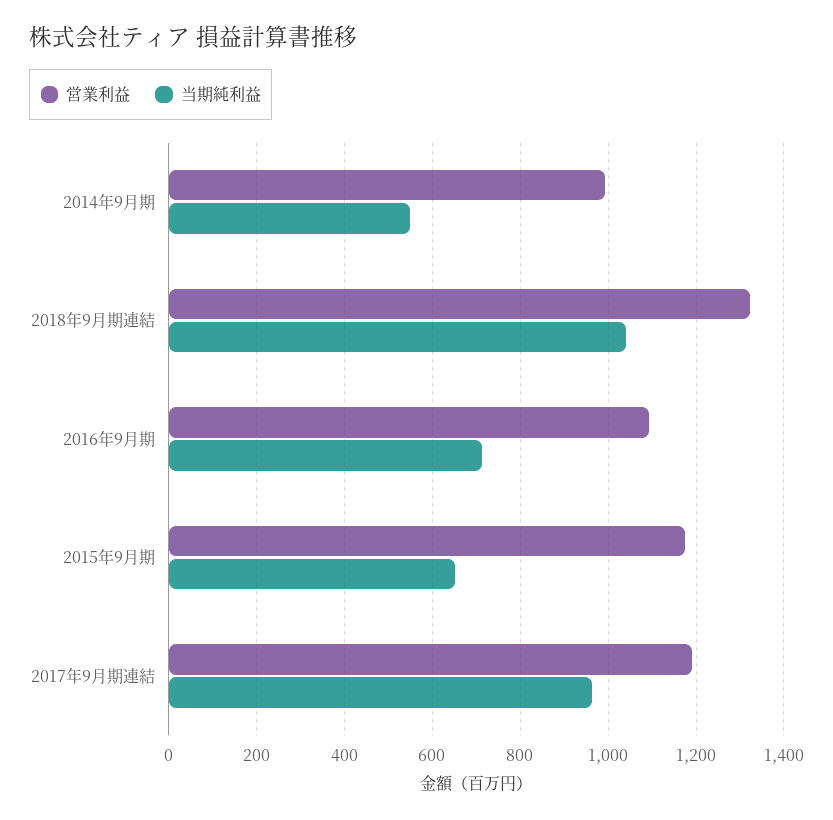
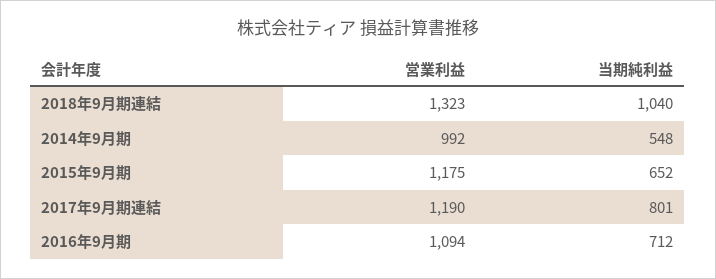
  {
    "営業利益": {
      "2014年9月期": 992,
      "2018年9月期連結": 1323,
      "2016年9月期": 1094,
      "2015年9月期": 1175,
      "2017年9月期連結": 1190
    },
    "当期純利益": {
      "2014年9月期": 548,
      "2018年9月期連結": 1040,
      "2016年9月期": 712,
      "2015年9月期": 652,
-     "2017年9月期連結": 960
+     "2017年9月期連結": 801
    }
  }

